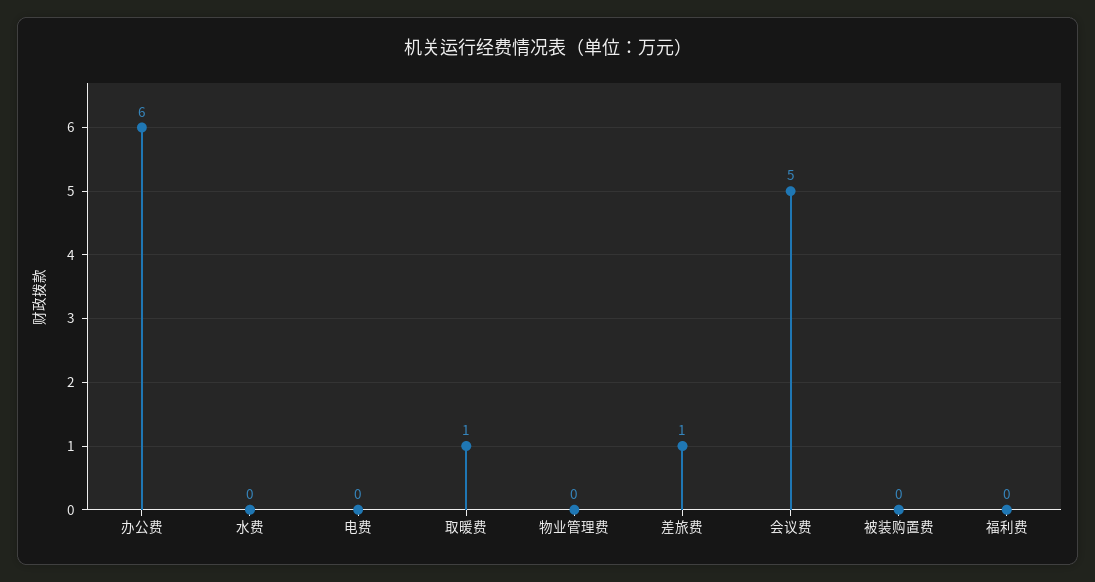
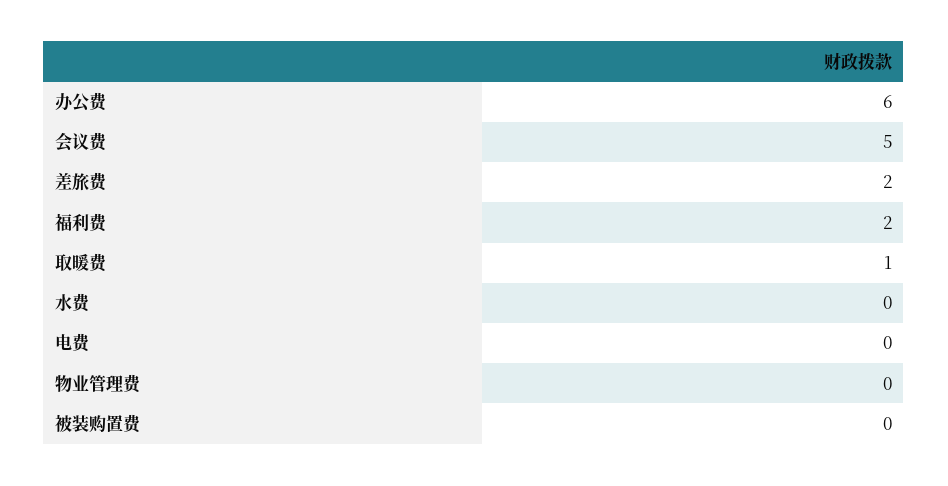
  {
    "办公费": 6,
    "水费": 0,
    "电费": 0,
    "取暖费": 1,
    "物业管理费": 0,
-   "差旅费": 1,
+   "差旅费": 2,
    "会议费": 5,
    "被装购置费": 0,
-   "福利费": 0
+   "福利费": 2
  }

